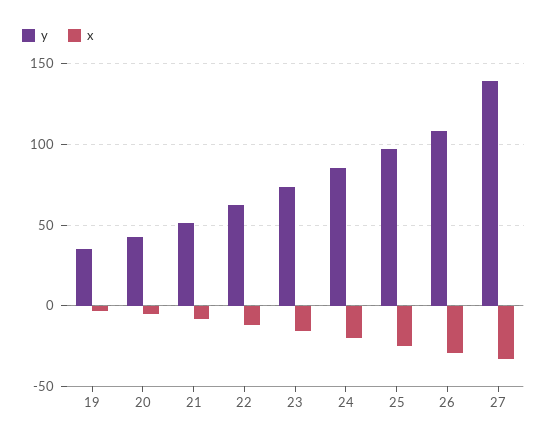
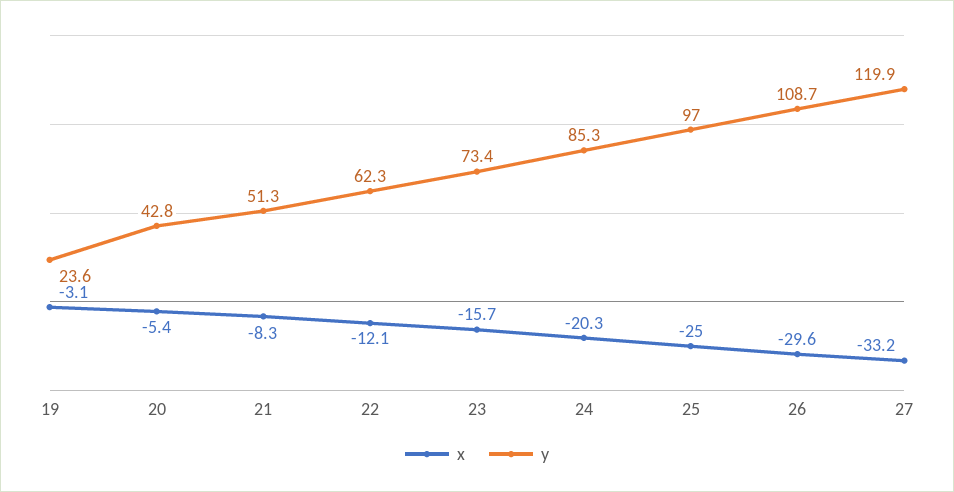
  {
    "y": {
-     "19": 35,
+     "19": 23.6,
      "20": 42.8,
      "21": 51.3,
      "22": 62.3,
      "23": 73.4,
      "24": 85.3,
      "25": 97,
      "26": 108.7,
-     "27": 140
+     "27": 119.9
    },
    "x": {
      "19": -3.1,
      "20": -5.4,
      "21": -8.3,
      "22": -12.1,
      "23": -15.7,
      "24": -20.3,
      "25": -25,
      "26": -29.6,
      "27": -33.2
    }
  }

